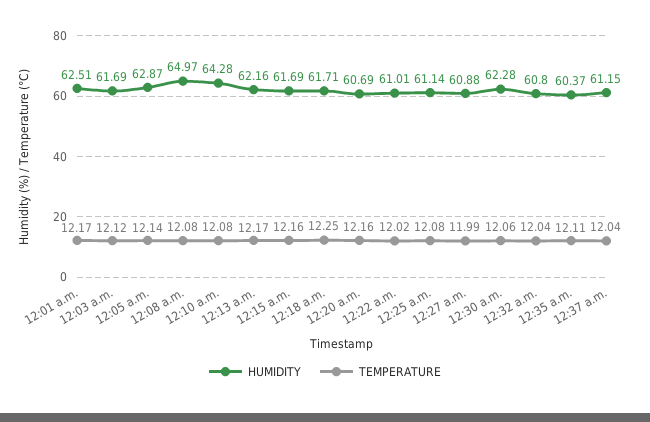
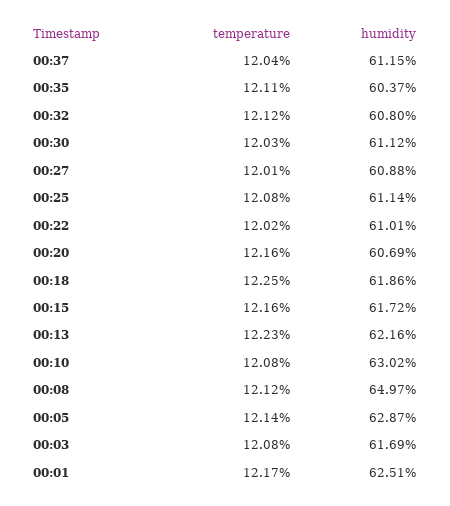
  {
    "HUMIDITY": {
      "12:01 a.m.": 62.51,
      "12:03 a.m.": 61.69,
      "12:05 a.m.": 62.87,
      "12:08 a.m.": 64.97,
-     "12:10 a.m.": 64.28,
+     "12:10 a.m.": 63.02,
      "12:13 a.m.": 62.16,
-     "12:15 a.m.": 61.69,
+     "12:15 a.m.": 61.72,
-     "12:18 a.m.": 61.71,
+     "12:18 a.m.": 61.86,
      "12:20 a.m.": 60.69,
      "12:22 a.m.": 61.01,
      "12:25 a.m.": 61.14,
      "12:27 a.m.": 60.88,
-     "12:30 a.m.": 62.28,
+     "12:30 a.m.": 61.12,
      "12:32 a.m.": 60.8,
      "12:35 a.m.": 60.37,
      "12:37 a.m.": 61.15
    },
    "TEMPERATURE": {
      "12:01 a.m.": 12.17,
-     "12:03 a.m.": 12.12,
+     "12:03 a.m.": 12.08,
      "12:05 a.m.": 12.14,
-     "12:08 a.m.": 12.08,
+     "12:08 a.m.": 12.12,
      "12:10 a.m.": 12.08,
-     "12:13 a.m.": 12.17,
+     "12:13 a.m.": 12.23,
      "12:15 a.m.": 12.16,
      "12:18 a.m.": 12.25,
      "12:20 a.m.": 12.16,
      "12:22 a.m.": 12.02,
      "12:25 a.m.": 12.08,
-     "12:27 a.m.": 11.99,
+     "12:27 a.m.": 12.01,
-     "12:30 a.m.": 12.06,
+     "12:30 a.m.": 12.03,
-     "12:32 a.m.": 12.04,
+     "12:32 a.m.": 12.12,
      "12:35 a.m.": 12.11,
      "12:37 a.m.": 12.04
    }
  }

